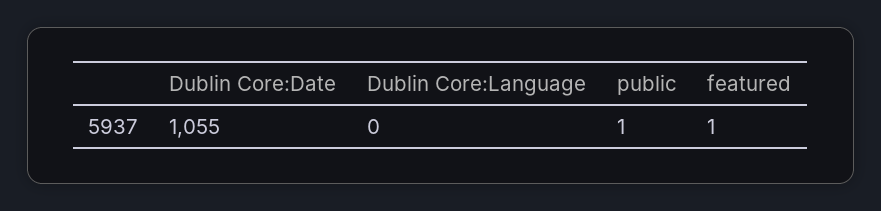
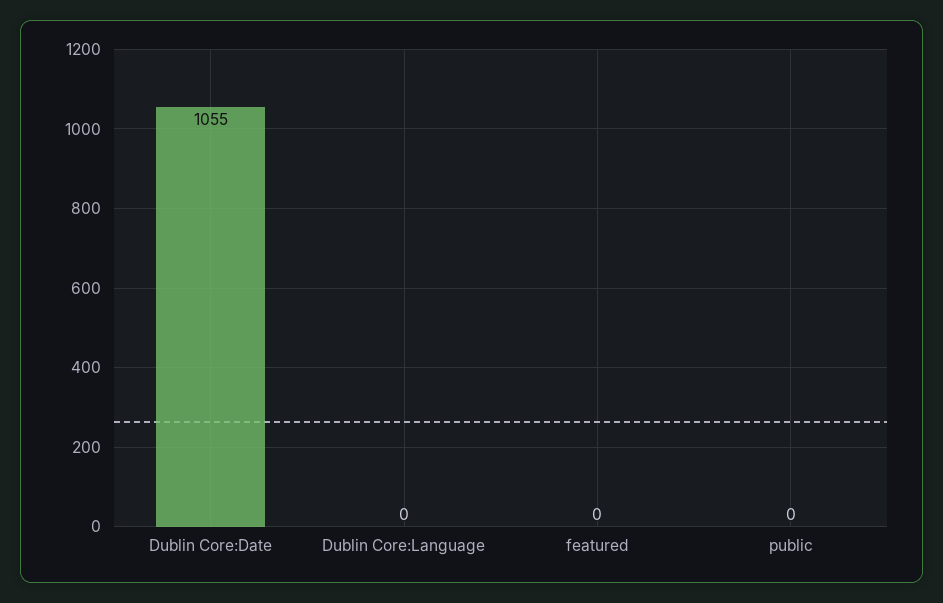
  {
    "Dublin Core:Date": 1055,
    "Dublin Core:Language": 0,
-   "public": 1,
+   "public": 0,
-   "featured": 1
+   "featured": 0
  }

